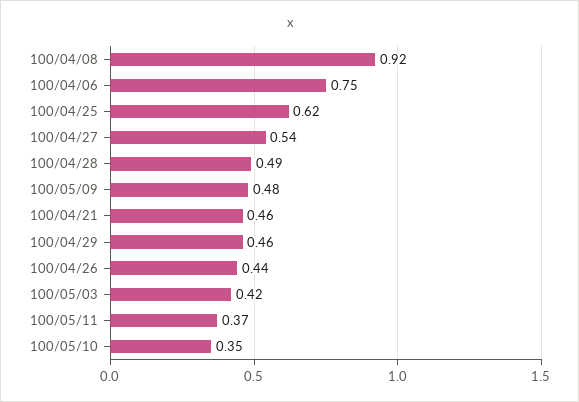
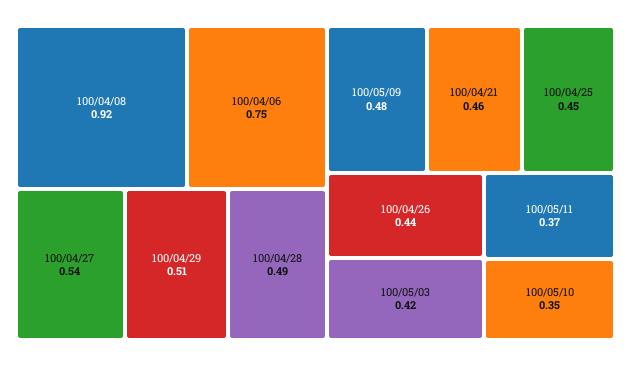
  {
    "100/04/08": 0.92,
    "100/04/06": 0.75,
-   "100/04/25": 0.62,
+   "100/04/25": 0.45,
    "100/04/27": 0.54,
    "100/04/28": 0.49,
    "100/05/09": 0.48,
    "100/04/21": 0.46,
-   "100/04/29": 0.46,
+   "100/04/29": 0.51,
    "100/04/26": 0.44,
    "100/05/03": 0.42,
    "100/05/11": 0.37,
    "100/05/10": 0.35
  }

